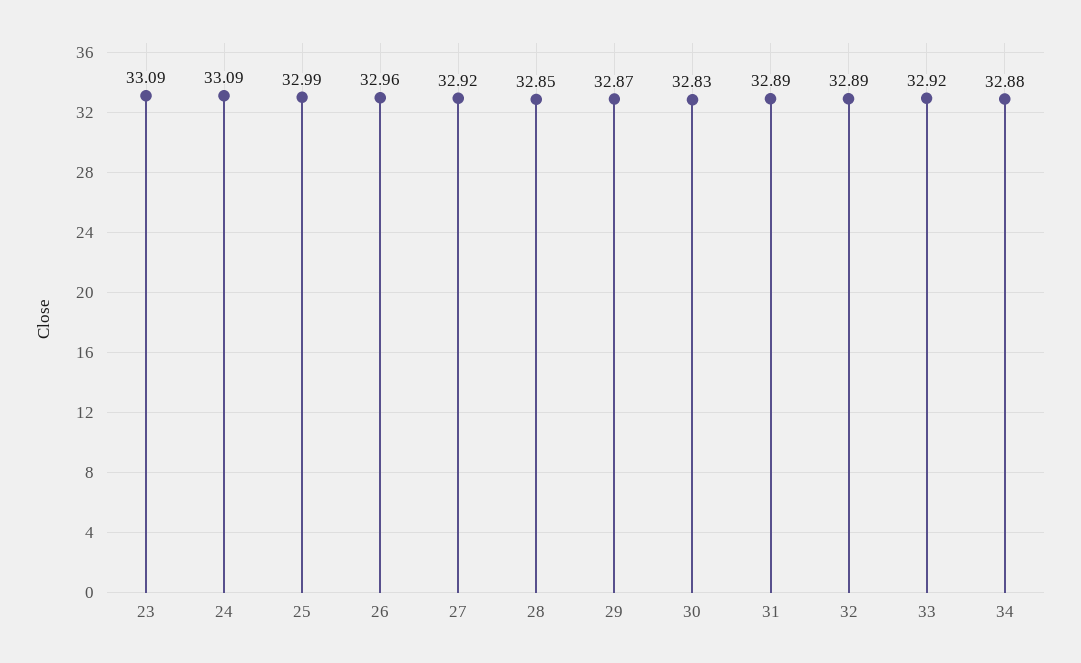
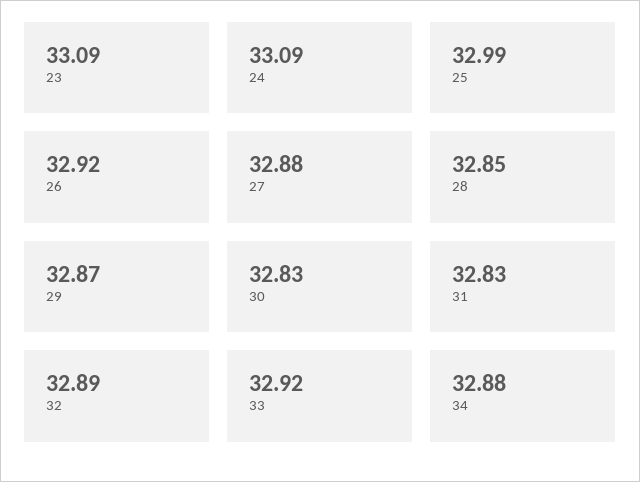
  {
    "23": 33.09,
    "24": 33.09,
    "25": 32.99,
-   "26": 32.96,
+   "26": 32.92,
-   "27": 32.92,
+   "27": 32.88,
    "28": 32.85,
    "29": 32.87,
    "30": 32.83,
-   "31": 32.89,
+   "31": 32.83,
    "32": 32.89,
    "33": 32.92,
    "34": 32.88
  }

